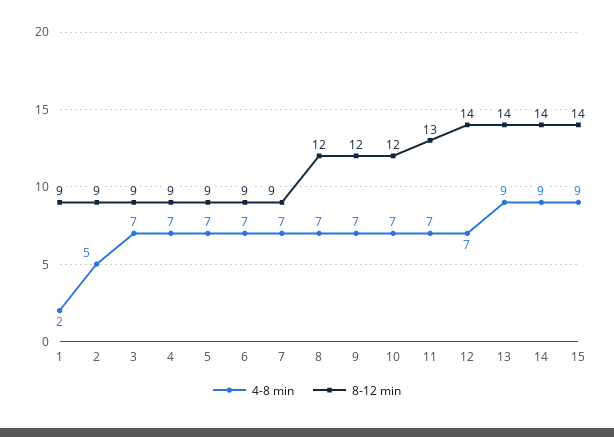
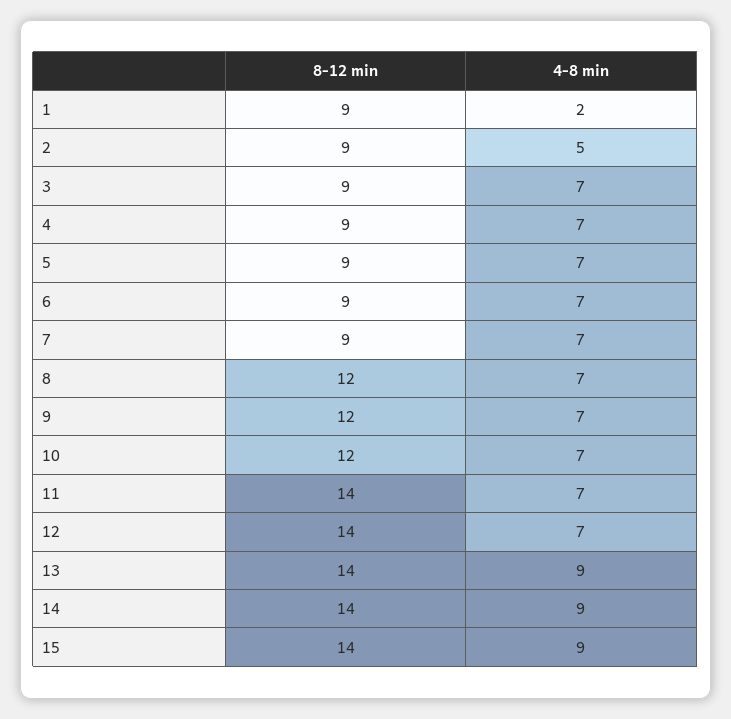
  {
    "4-8 min": {
      "1": 2,
      "2": 5,
      "3": 7,
      "4": 7,
      "5": 7,
      "6": 7,
      "7": 7,
      "8": 7,
      "9": 7,
      "10": 7,
      "11": 7,
      "12": 7,
      "13": 9,
      "14": 9,
      "15": 9
    },
    "8-12 min": {
      "1": 9,
      "2": 9,
      "3": 9,
      "4": 9,
      "5": 9,
      "6": 9,
      "7": 9,
      "8": 12,
      "9": 12,
      "10": 12,
-     "11": 13,
+     "11": 14,
      "12": 14,
      "13": 14,
      "14": 14,
      "15": 14
    }
  }

